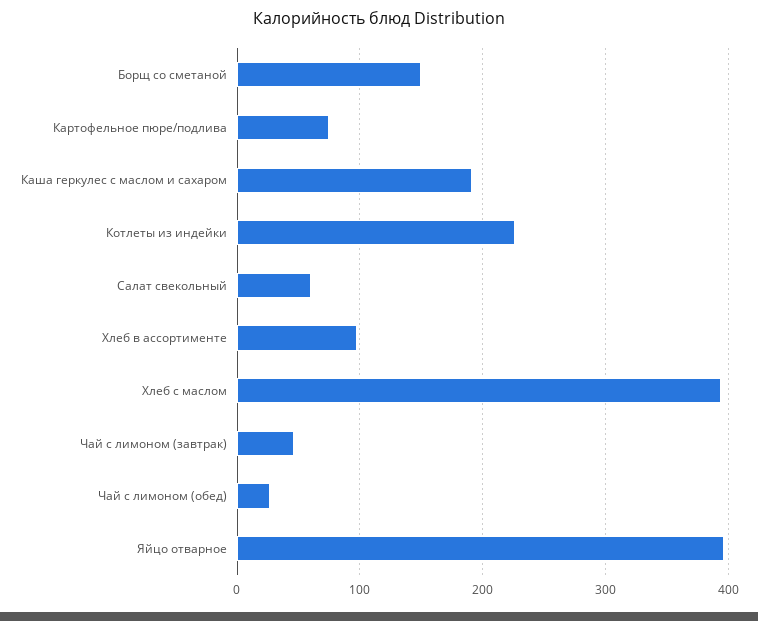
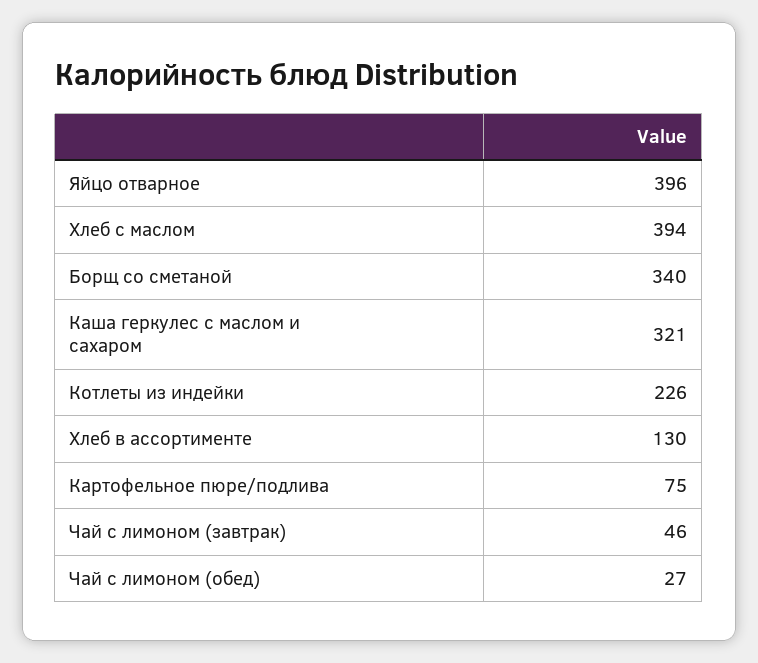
  {
-   "Борщ со сметаной": 150,
+   "Борщ со сметаной": 340,
    "Картофельное пюре/подлива": 75,
-   "Каша геркулес с маслом и сахаром": 190,
+   "Каша геркулес с маслом и сахаром": 321,
    "Котлеты из индейки": 226,
-   "Салат свекольный": 60,
-   "Хлеб в ассортименте": 100,
+   "Хлеб в ассортименте": 130,
    "Хлеб с маслом": 394,
    "Чай с лимоном (завтрак)": 46,
    "Чай с лимоном (обед)": 27,
    "Яйцо отварное": 396
  }

